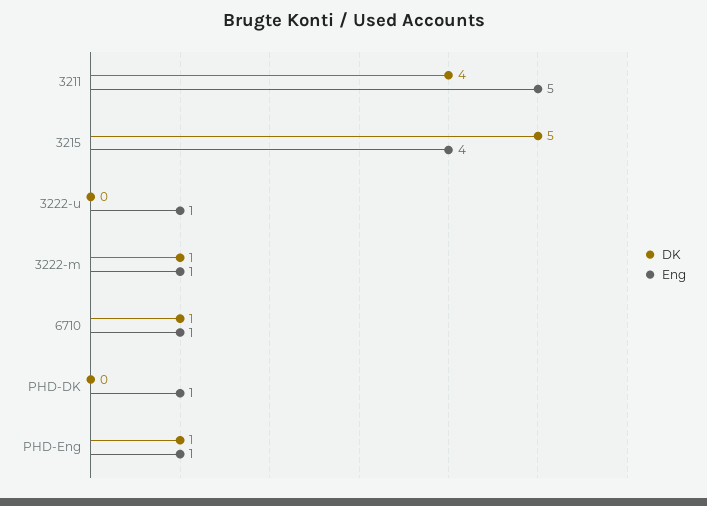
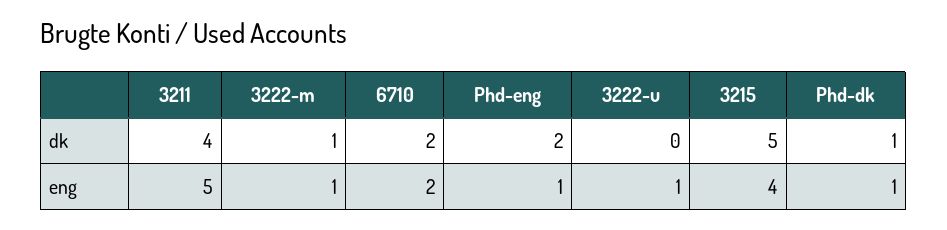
  {
    "DK": {
      "3211": 4,
      "3215": 5,
      "3222-u": 0,
      "3222-m": 1,
-     "6710": 1,
+     "6710": 2,
-     "PHD-DK": 0,
+     "PHD-DK": 1,
-     "PHD-Eng": 1
+     "PHD-Eng": 2
    },
    "Eng": {
      "3211": 5,
      "3215": 4,
      "3222-u": 1,
      "3222-m": 1,
-     "6710": 1,
+     "6710": 2,
      "PHD-DK": 1,
      "PHD-Eng": 1
    }
  }

